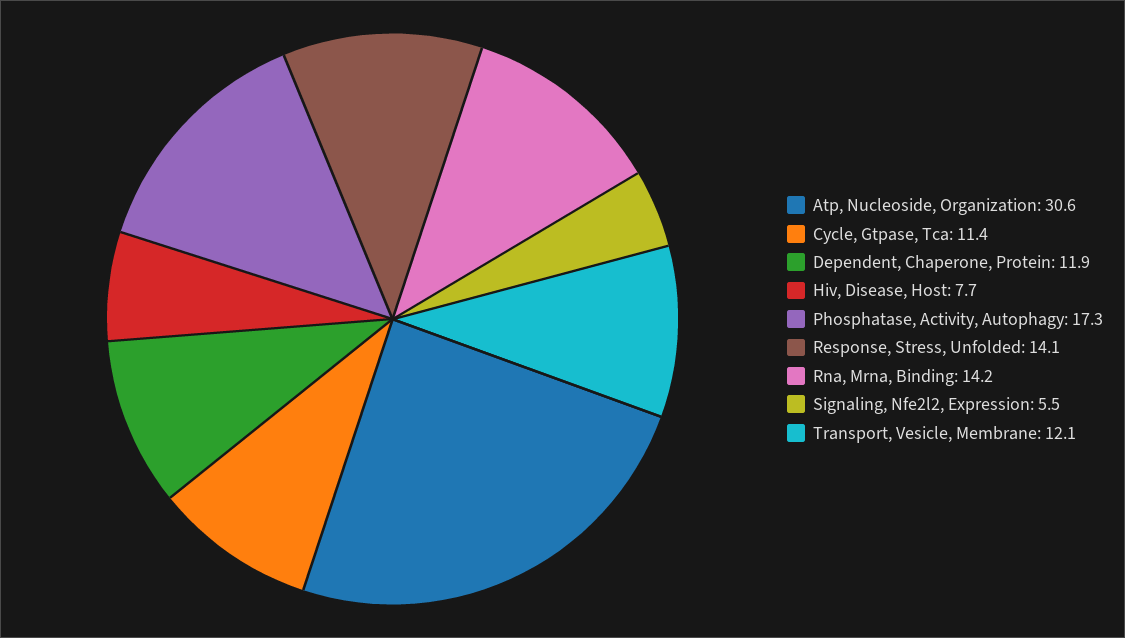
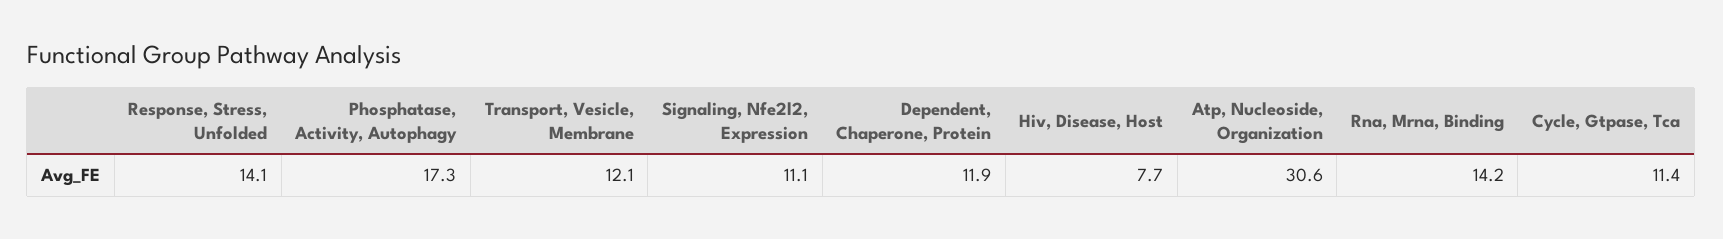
  {
    "Atp, Nucleoside, Organization": 30.6,
    "Cycle, Gtpase, Tca": 11.4,
    "Dependent, Chaperone, Protein": 11.9,
    "Hiv, Disease, Host": 7.7,
    "Phosphatase, Activity, Autophagy": 17.3,
    "Response, Stress, Unfolded": 14.1,
    "Rna, Mrna, Binding": 14.2,
-   "Signaling, Nfe2l2, Expression": 5.5,
+   "Signaling, Nfe2l2, Expression": 11.1,
    "Transport, Vesicle, Membrane": 12.1
  }

